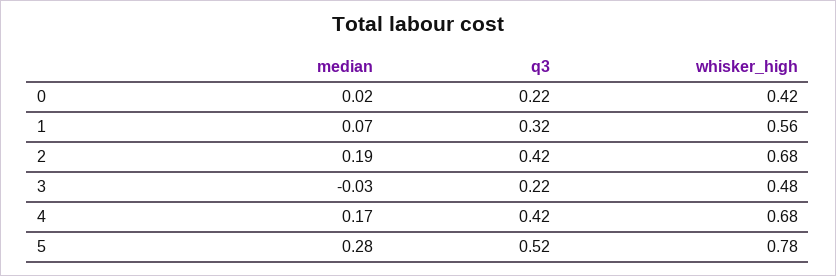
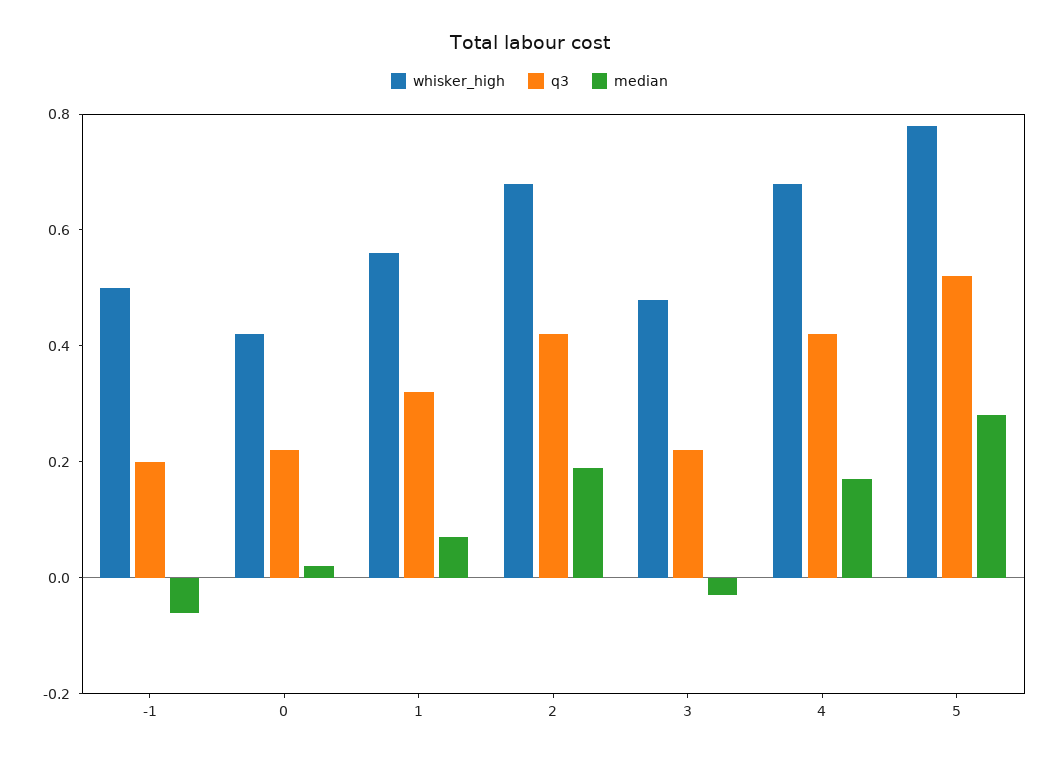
  {
    "median": {
      "0": 0.02,
      "1": 0.07,
      "2": 0.19,
      "3": -0.03,
      "4": 0.17,
-     "5": 0.28
+     "5": 0.28,
+     "-1": -0.05
    },
    "q3": {
      "0": 0.22,
      "1": 0.32,
      "2": 0.42,
      "3": 0.22,
      "4": 0.42,
-     "5": 0.52
+     "5": 0.52,
+     "-1": 0.2
    },
    "whisker_high": {
      "0": 0.42,
      "1": 0.56,
      "2": 0.68,
      "3": 0.48,
      "4": 0.68,
-     "5": 0.78
+     "5": 0.78,
+     "-1": 0.5
    }
  }

